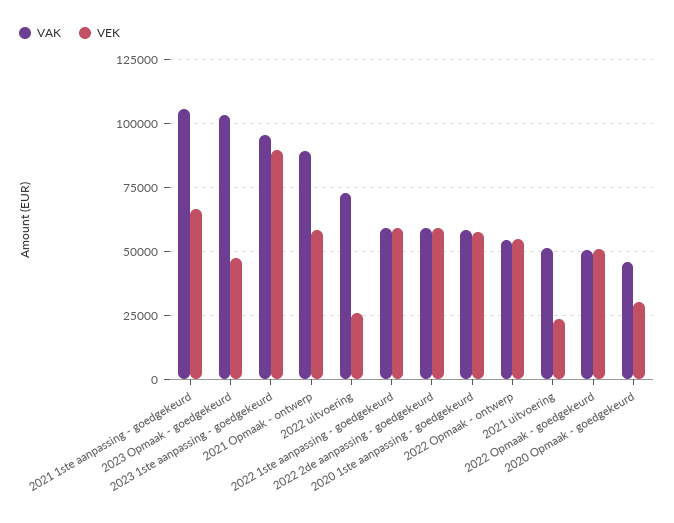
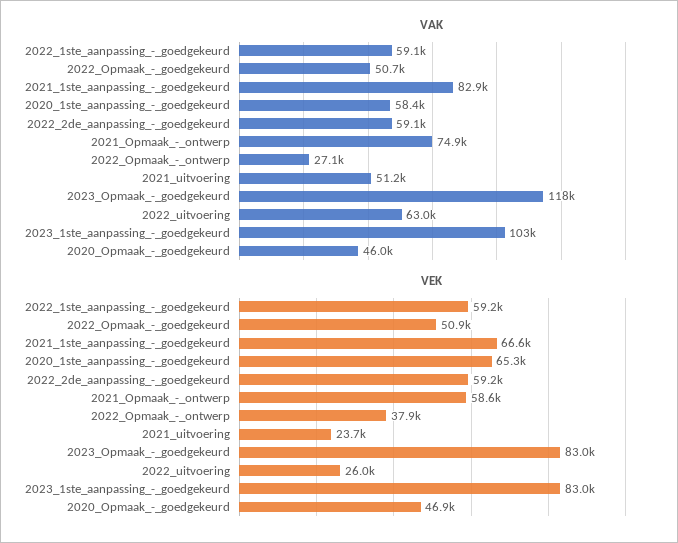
  {
    "VAK": {
-     "2021 1ste aanpassing - goedgekeurd": 105000,
+     "2021 1ste aanpassing - goedgekeurd": 82900,
-     "2023 Opmaak - goedgekeurd": 102500,
+     "2023 Opmaak - goedgekeurd": 118000,
-     "2023 1ste aanpassing - goedgekeurd": 95000,
+     "2023 1ste aanpassing - goedgekeurd": 103000,
-     "2021 Opmaak - ontwerp": 90000,
+     "2021 Opmaak - ontwerp": 74900,
-     "2022 uitvoering": 72500,
+     "2022 uitvoering": 63000,
      "2022 1ste aanpassing - goedgekeurd": 59100,
      "2022 2de aanpassing - goedgekeurd": 59100,
      "2020 1ste aanpassing - goedgekeurd": 58400,
-     "2022 Opmaak - ontwerp": 55000,
+     "2022 Opmaak - ontwerp": 27100,
      "2021 uitvoering": 51200,
      "2022 Opmaak - goedgekeurd": 50700,
      "2020 Opmaak - goedgekeurd": 46000
    },
    "VEK": {
      "2021 1ste aanpassing - goedgekeurd": 66600,
-     "2023 Opmaak - goedgekeurd": 47500,
+     "2023 Opmaak - goedgekeurd": 83000,
-     "2023 1ste aanpassing - goedgekeurd": 90000,
+     "2023 1ste aanpassing - goedgekeurd": 83000,
      "2021 Opmaak - ontwerp": 58600,
      "2022 uitvoering": 26000,
      "2022 1ste aanpassing - goedgekeurd": 59200,
      "2022 2de aanpassing - goedgekeurd": 59200,
-     "2020 1ste aanpassing - goedgekeurd": 57500,
+     "2020 1ste aanpassing - goedgekeurd": 65300,
-     "2022 Opmaak - ontwerp": 55000,
+     "2022 Opmaak - ontwerp": 37900,
      "2021 uitvoering": 23700,
      "2022 Opmaak - goedgekeurd": 50900,
-     "2020 Opmaak - goedgekeurd": 30000
+     "2020 Opmaak - goedgekeurd": 46900
    }
  }

